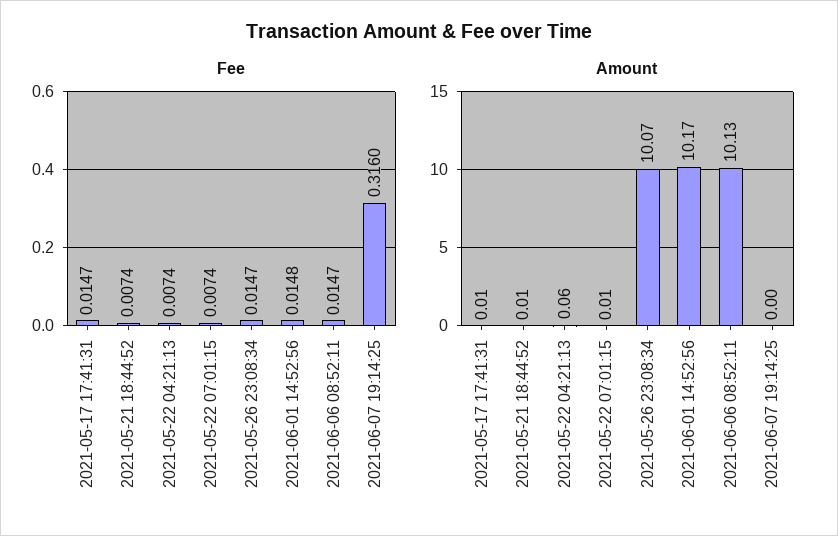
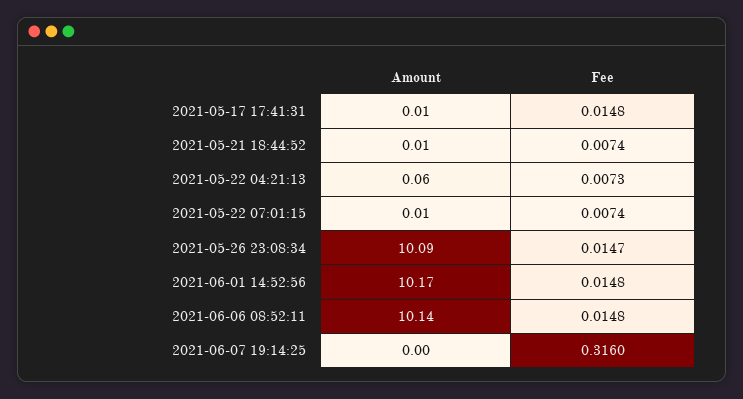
  {
    "Fee": {
-     "2021-05-17 17:41:31": 0.0147,
+     "2021-05-17 17:41:31": 0.0148,
      "2021-05-21 18:44:52": 0.0074,
-     "2021-05-22 04:21:13": 0.0074,
+     "2021-05-22 04:21:13": 0.0073,
      "2021-05-22 07:01:15": 0.0074,
      "2021-05-26 23:08:34": 0.0147,
      "2021-06-01 14:52:56": 0.0148,
-     "2021-06-06 08:52:11": 0.0147,
+     "2021-06-06 08:52:11": 0.0148,
      "2021-06-07 19:14:25": 0.316
    },
    "Amount": {
      "2021-05-17 17:41:31": 0.01,
      "2021-05-21 18:44:52": 0.01,
      "2021-05-22 04:21:13": 0.06,
      "2021-05-22 07:01:15": 0.01,
-     "2021-05-26 23:08:34": 10.07,
+     "2021-05-26 23:08:34": 10.09,
      "2021-06-01 14:52:56": 10.17,
-     "2021-06-06 08:52:11": 10.13,
+     "2021-06-06 08:52:11": 10.14,
      "2021-06-07 19:14:25": 0
    }
  }

